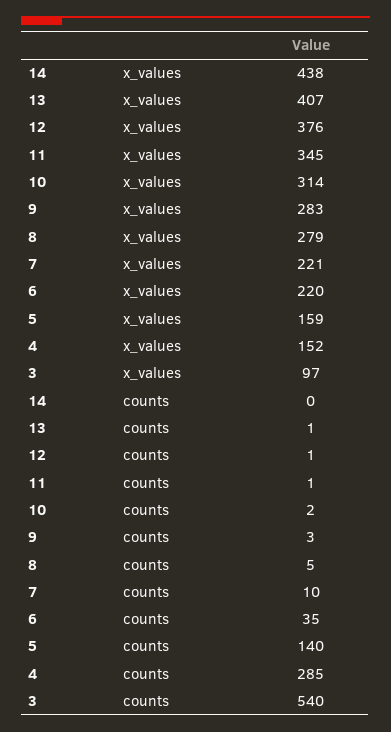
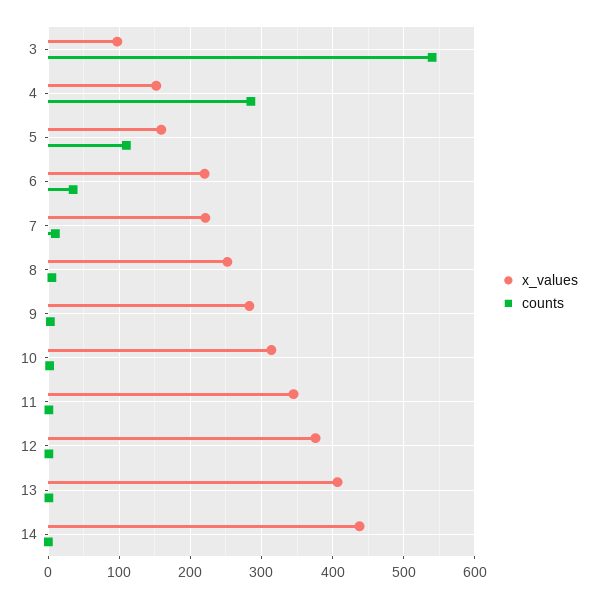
  {
    "x_values": {
      "14": 438,
      "13": 407,
      "12": 376,
      "11": 345,
      "10": 314,
      "9": 283,
-     "8": 279,
+     "8": 250,
      "7": 221,
      "6": 220,
      "5": 159,
      "4": 152,
      "3": 97
    },
    "counts": {
      "14": 0,
      "13": 1,
      "12": 1,
      "11": 1,
      "10": 2,
      "9": 3,
      "8": 5,
      "7": 10,
      "6": 35,
-     "5": 140,
+     "5": 110,
      "4": 285,
      "3": 540
    }
  }

